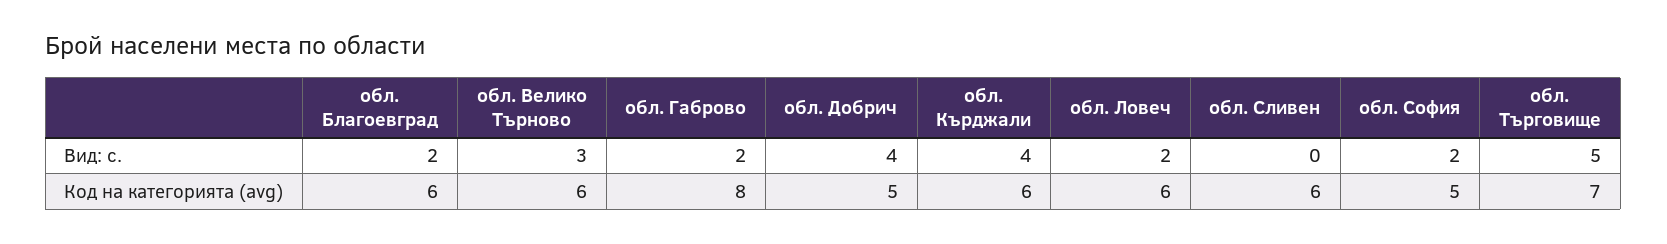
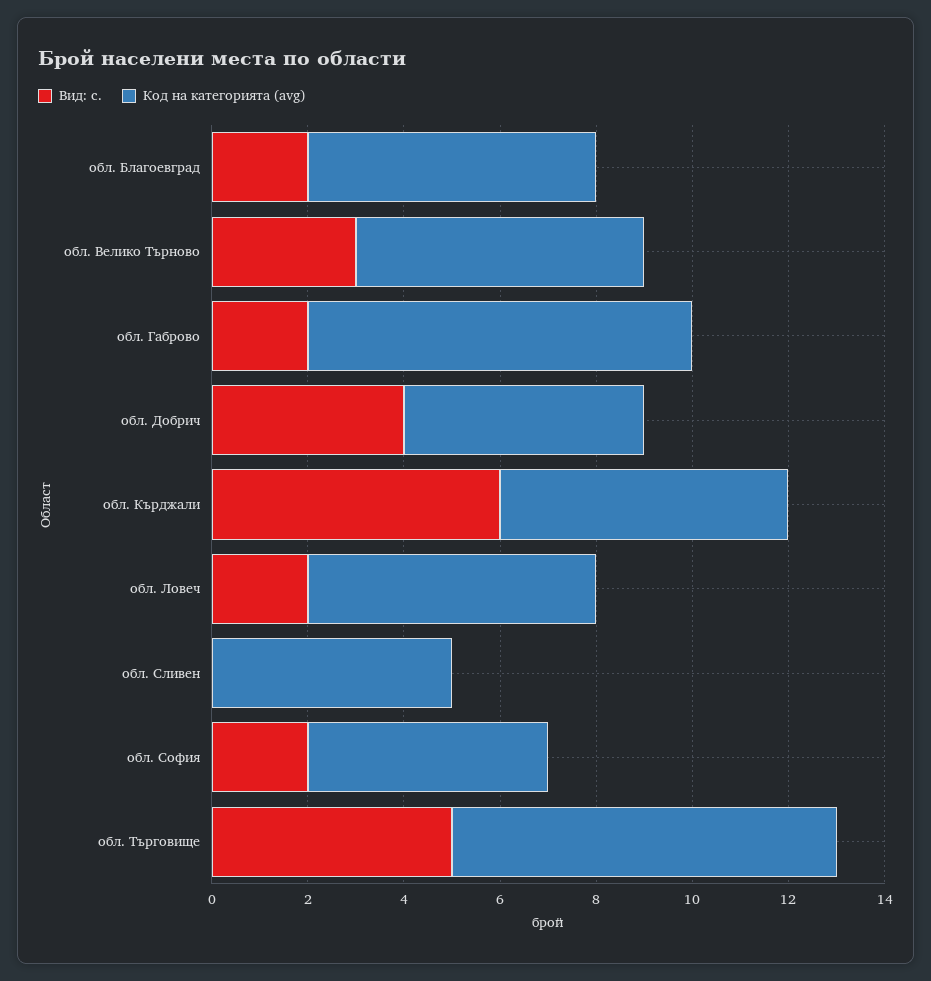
  {
    "Вид: с.": {
      "обл. Благоевград": 2,
      "обл. Велико Търново": 3,
      "обл. Габрово": 2,
      "обл. Добрич": 4,
-     "обл. Кърджали": 4,
+     "обл. Кърджали": 6,
      "обл. Ловеч": 2,
      "обл. Сливен": 0,
      "обл. София": 2,
      "обл. Търговище": 5
    },
    "Код на категорията (avg)": {
      "обл. Благоевград": 6,
      "обл. Велико Търново": 6,
      "обл. Габрово": 8,
      "обл. Добрич": 5,
      "обл. Кърджали": 6,
      "обл. Ловеч": 6,
-     "обл. Сливен": 6,
+     "обл. Сливен": 5,
      "обл. София": 5,
-     "обл. Търговище": 7
+     "обл. Търговище": 8
    }
  }

